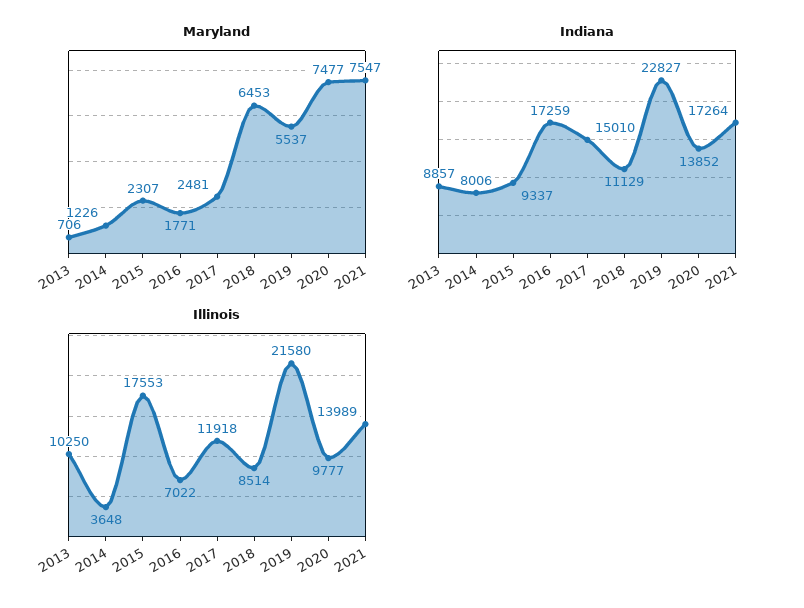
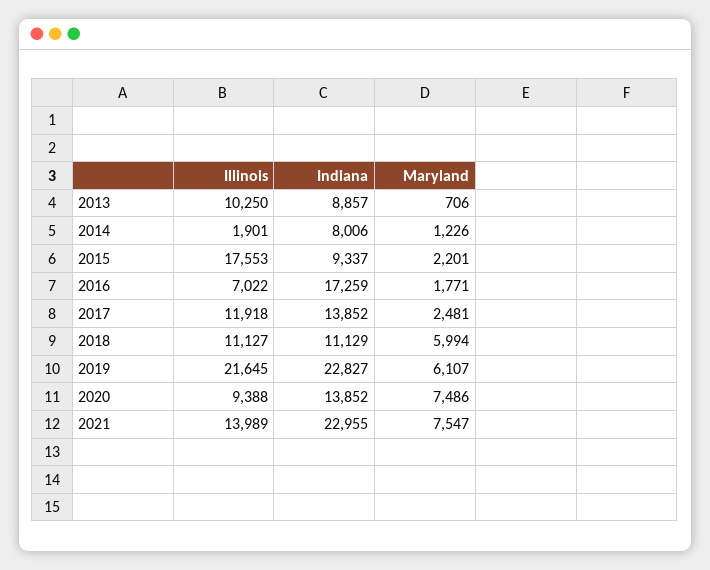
  {
    "Maryland": {
      "2013": 706,
      "2014": 1226,
-     "2015": 2307,
+     "2015": 2201,
      "2016": 1771,
      "2017": 2481,
-     "2018": 6453,
+     "2018": 5994,
-     "2019": 5537,
+     "2019": 6107,
-     "2020": 7477,
+     "2020": 7486,
      "2021": 7547
    },
    "Indiana": {
      "2013": 8857,
      "2014": 8006,
      "2015": 9337,
      "2016": 17259,
-     "2017": 15010,
+     "2017": 13852,
      "2018": 11129,
      "2019": 22827,
      "2020": 13852,
-     "2021": 17264
+     "2021": 22955
    },
    "Illinois": {
      "2013": 10250,
-     "2014": 3648,
+     "2014": 1901,
      "2015": 17553,
      "2016": 7022,
      "2017": 11918,
-     "2018": 8514,
+     "2018": 11127,
-     "2019": 21580,
+     "2019": 21645,
-     "2020": 9777,
+     "2020": 9388,
      "2021": 13989
    }
  }

